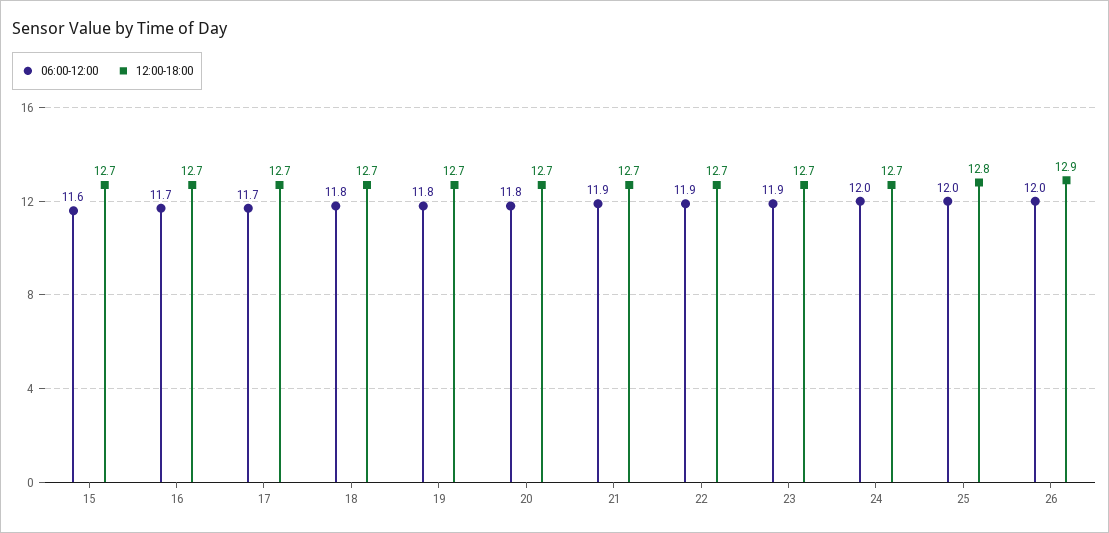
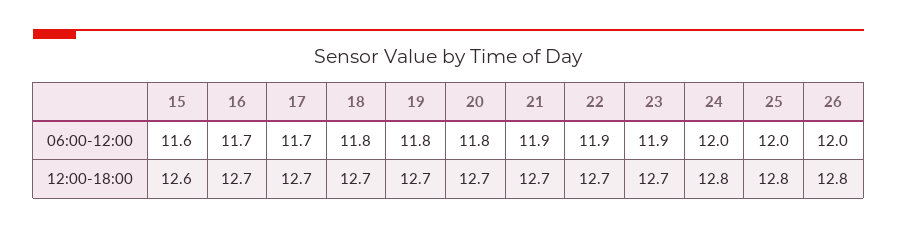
  {
    "06:00-12:00": {
      "15": 11.6,
      "16": 11.7,
      "17": 11.7,
      "18": 11.8,
      "19": 11.8,
      "20": 11.8,
      "21": 11.9,
      "22": 11.9,
      "23": 11.9,
      "24": 12,
      "25": 12,
      "26": 12
    },
    "12:00-18:00": {
-     "15": 12.7,
+     "15": 12.6,
      "16": 12.7,
      "17": 12.7,
      "18": 12.7,
      "19": 12.7,
      "20": 12.7,
      "21": 12.7,
      "22": 12.7,
      "23": 12.7,
-     "24": 12.7,
+     "24": 12.8,
      "25": 12.8,
-     "26": 12.9
+     "26": 12.8
    }
  }

